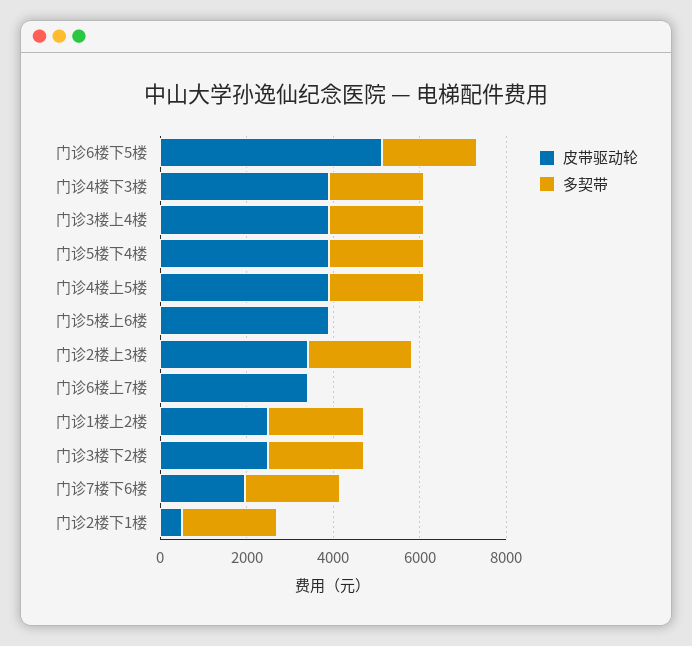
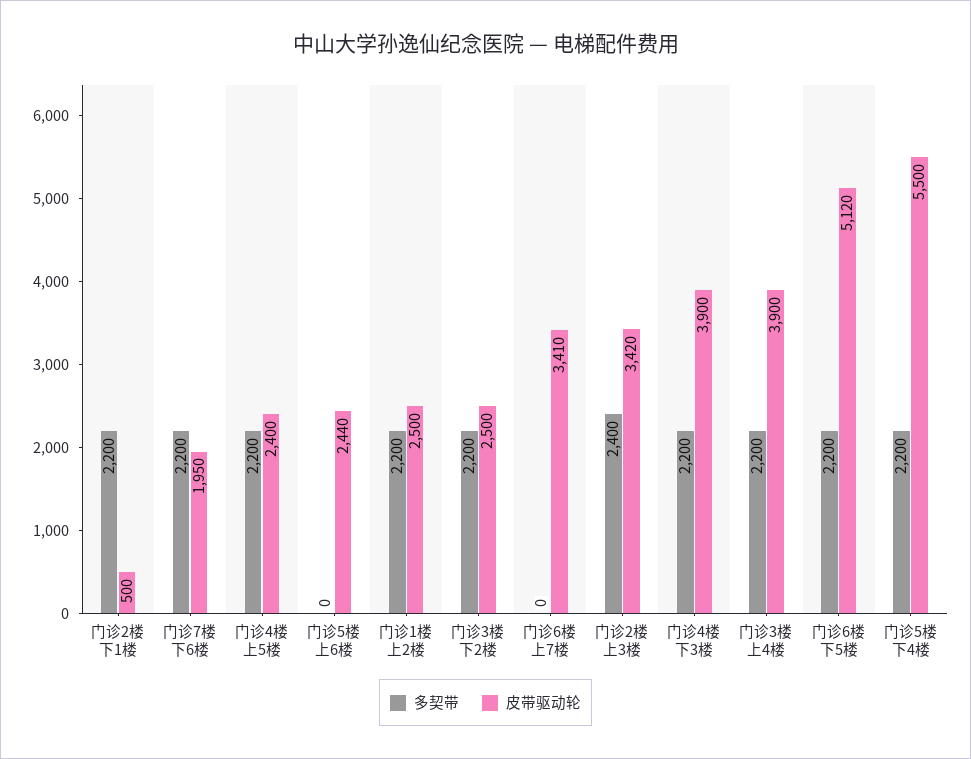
  {
    "皮带驱动轮": {
      "门诊6楼下5楼": 5120,
      "门诊4楼下3楼": 3900,
      "门诊3楼上4楼": 3900,
-     "门诊5楼下4楼": 4000,
+     "门诊5楼下4楼": 5500,
-     "门诊4楼上5楼": 4000,
+     "门诊4楼上5楼": 2400,
-     "门诊5楼上6楼": 4000,
+     "门诊5楼上6楼": 2440,
      "门诊2楼上3楼": 3420,
      "门诊6楼上7楼": 3410,
      "门诊1楼上2楼": 2500,
      "门诊3楼下2楼": 2500,
      "门诊7楼下6楼": 1950,
      "门诊2楼下1楼": 500
    },
    "多契带": {
      "门诊6楼下5楼": 2200,
      "门诊4楼下3楼": 2200,
      "门诊3楼上4楼": 2200,
      "门诊5楼下4楼": 2200,
      "门诊4楼上5楼": 2200,
      "门诊5楼上6楼": 0,
      "门诊2楼上3楼": 2400,
      "门诊6楼上7楼": 0,
      "门诊1楼上2楼": 2200,
      "门诊3楼下2楼": 2200,
      "门诊7楼下6楼": 2200,
      "门诊2楼下1楼": 2200
    }
  }

